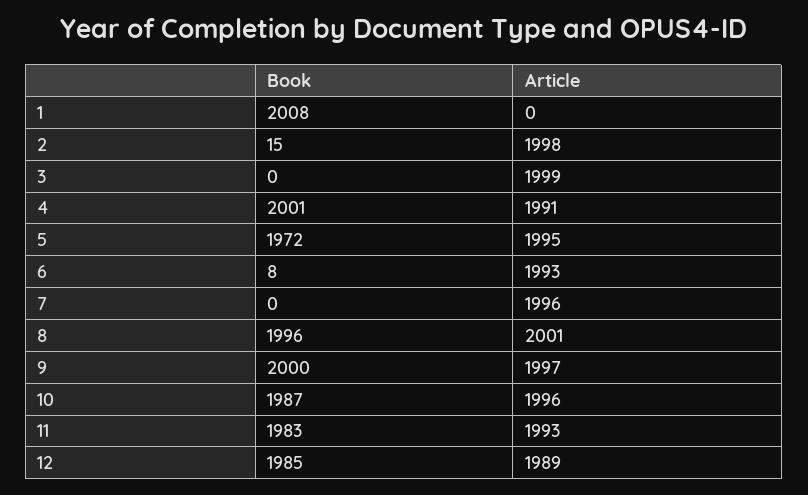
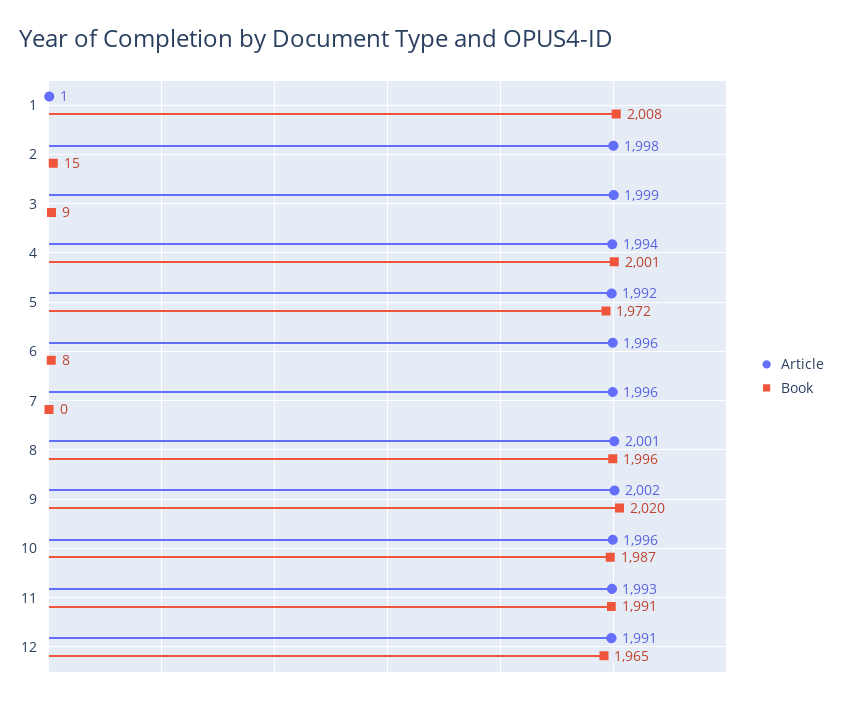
  {
    "Book": {
      "1": 2008,
      "2": 15,
-     "3": 0,
+     "3": 9,
      "4": 2001,
      "5": 1972,
      "6": 8,
      "7": 0,
      "8": 1996,
-     "9": 2000,
+     "9": 2020,
      "10": 1987,
-     "11": 1983,
+     "11": 1991,
-     "12": 1985
+     "12": 1965
    },
    "Article": {
-     "1": 0,
+     "1": 1,
      "2": 1998,
      "3": 1999,
-     "4": 1991,
+     "4": 1994,
-     "5": 1995,
+     "5": 1992,
-     "6": 1993,
+     "6": 1996,
      "7": 1996,
      "8": 2001,
-     "9": 1997,
+     "9": 2002,
      "10": 1996,
      "11": 1993,
-     "12": 1989
+     "12": 1991
    }
  }

